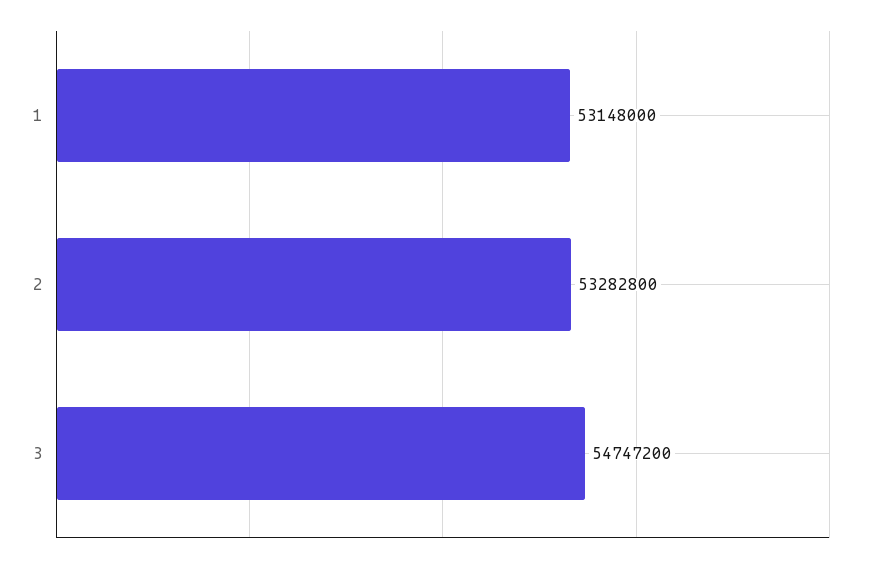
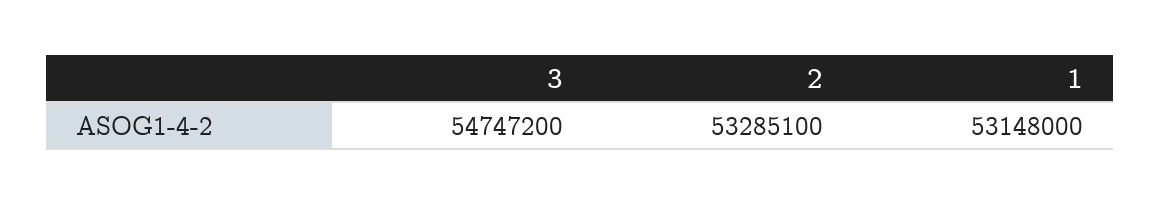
  {
    "1": 53148000,
-   "2": 53282800,
+   "2": 53285100,
    "3": 54747200
  }

